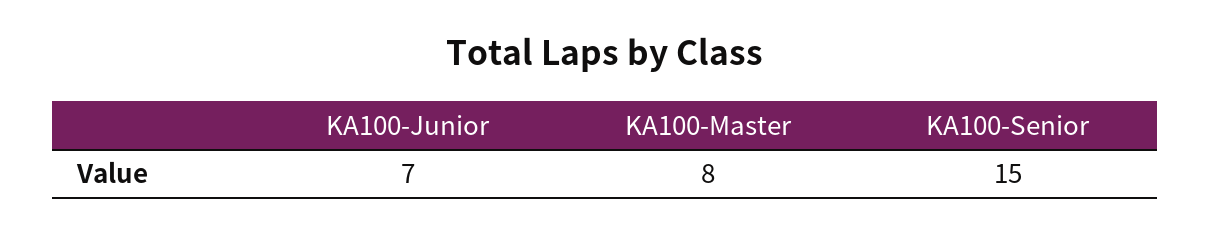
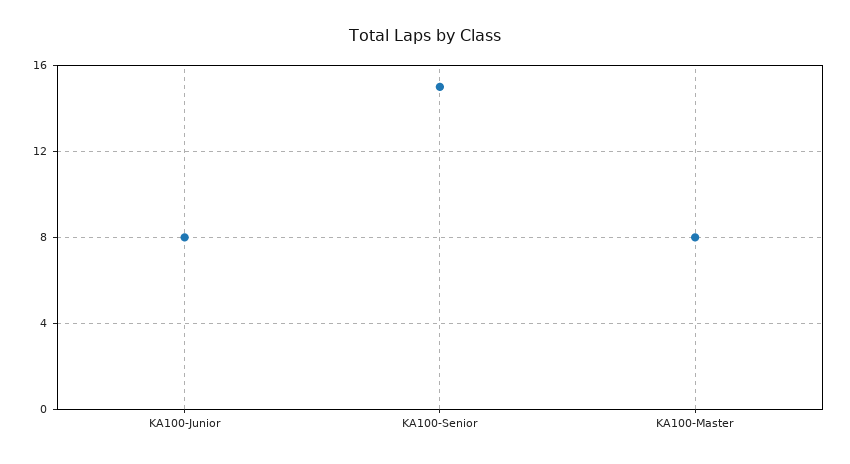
  {
-   "KA100-Junior": 7,
+   "KA100-Junior": 8,
    "KA100-Master": 8,
    "KA100-Senior": 15
  }

